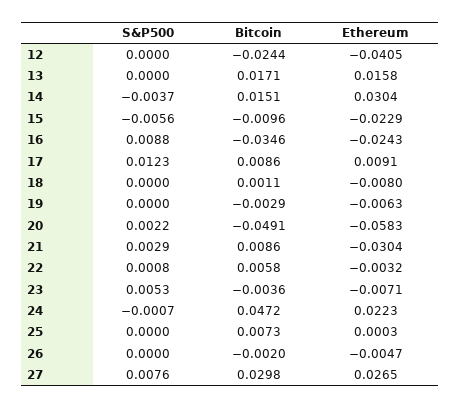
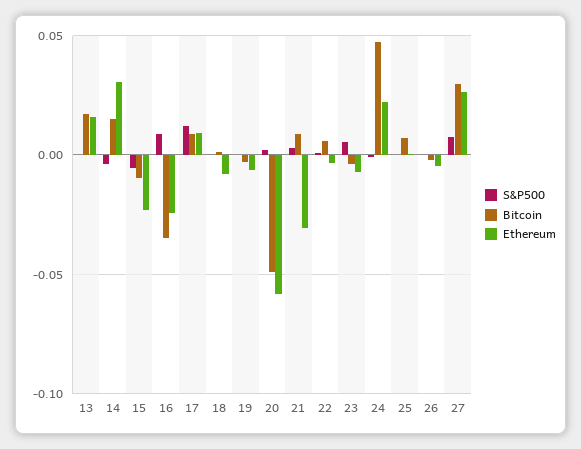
  {
    "S&P500": {
-     "12": 0,
      "13": 0,
      "14": -0.0037,
      "15": -0.0056,
      "16": 0.0088,
      "17": 0.0123,
      "18": 0,
      "19": 0,
      "20": 0.0022,
      "21": 0.0029,
      "22": 0.0008,
      "23": 0.0053,
      "24": -0.0007,
      "25": 0,
      "26": 0,
      "27": 0.0076
    },
    "Bitcoin": {
-     "12": -0.0244,
      "13": 0.0171,
      "14": 0.0151,
      "15": -0.0096,
      "16": -0.0346,
      "17": 0.0086,
      "18": 0.0011,
      "19": -0.0029,
      "20": -0.0491,
      "21": 0.0086,
      "22": 0.0058,
      "23": -0.0036,
      "24": 0.0472,
      "25": 0.0073,
      "26": -0.002,
      "27": 0.0298
    },
    "Ethereum": {
-     "12": -0.0405,
      "13": 0.0158,
      "14": 0.0304,
      "15": -0.0229,
      "16": -0.0243,
      "17": 0.0091,
      "18": -0.008,
      "19": -0.0063,
      "20": -0.0583,
      "21": -0.0304,
      "22": -0.0032,
      "23": -0.0071,
      "24": 0.0223,
      "25": 0.0003,
      "26": -0.0047,
      "27": 0.0265
    }
  }

